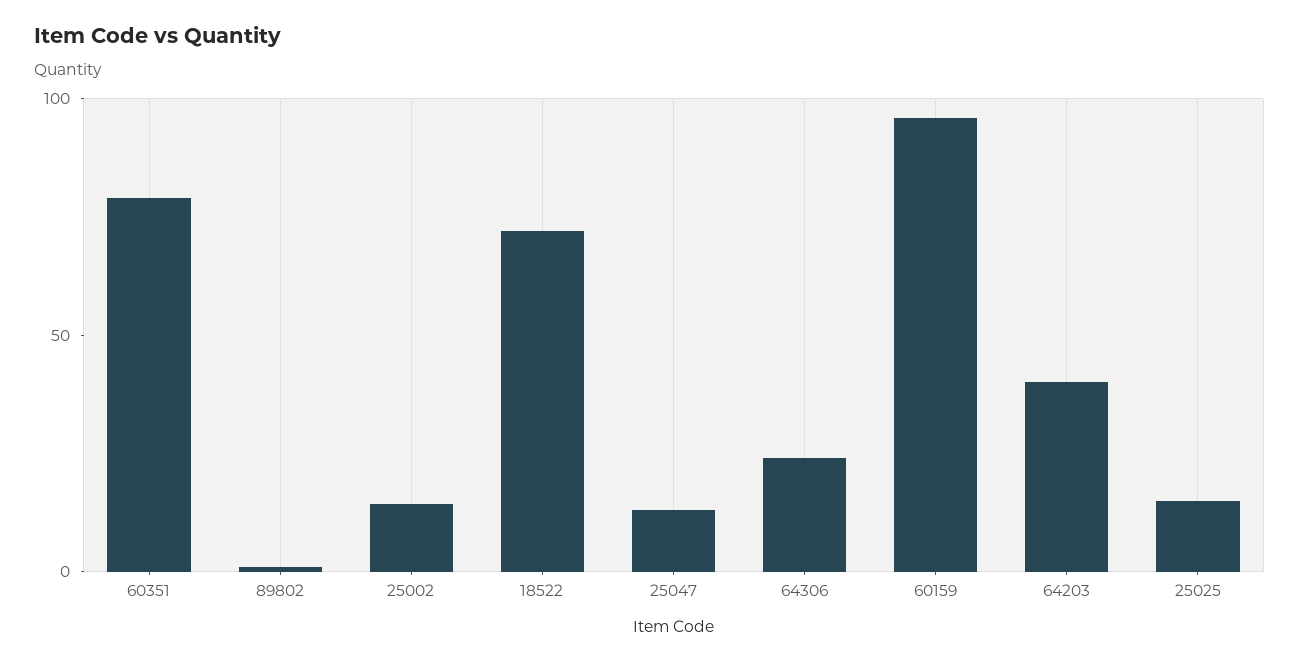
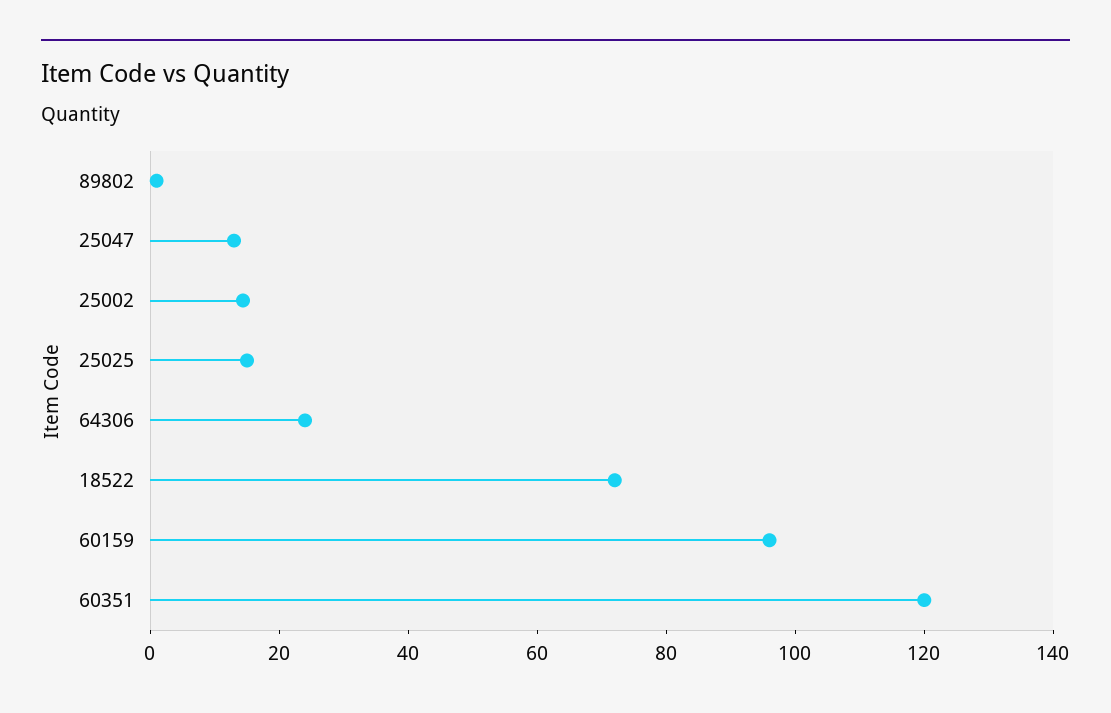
  {
-   "60351": 80,
+   "60351": 120,
    "89802": 0,
    "25002": 15,
    "18522": 70,
    "25047": 15,
    "64306": 25,
    "60159": 95,
-   "64203": 40,
    "25025": 15
  }

